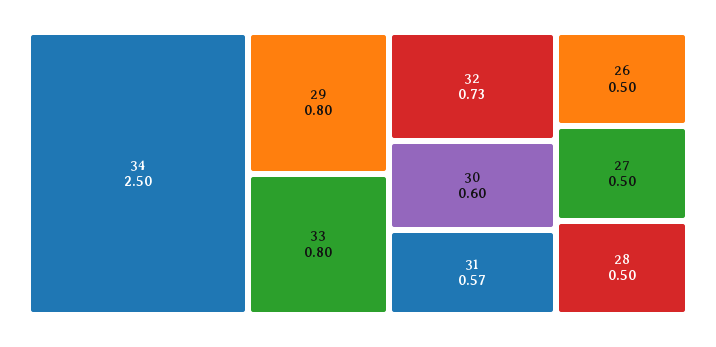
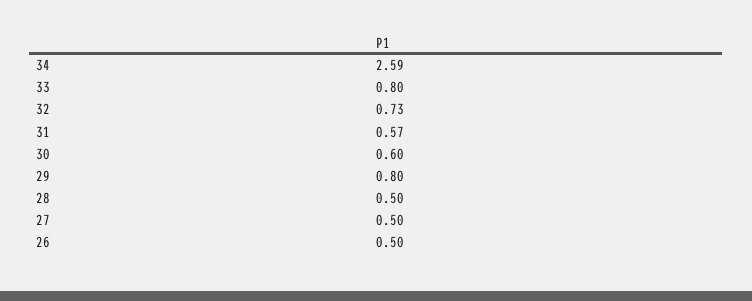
  {
-   "34": 2.5,
+   "34": 2.59,
    "29": 0.8,
    "33": 0.8,
    "32": 0.73,
    "30": 0.6,
    "31": 0.57,
    "26": 0.5,
    "27": 0.5,
    "28": 0.5
  }

